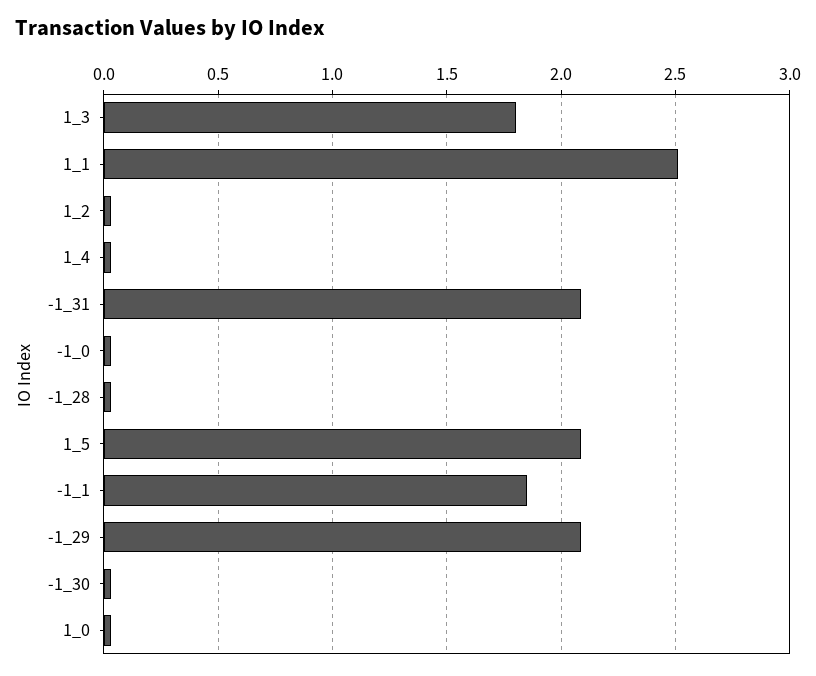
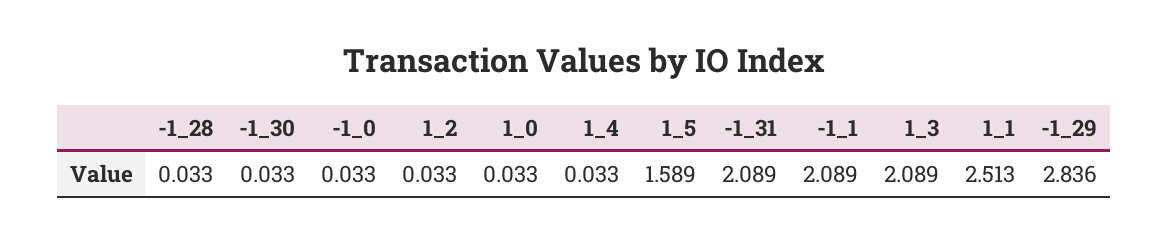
  {
-   "1_3": 1.8,
+   "1_3": 2.089,
    "1_1": 2.513,
    "1_2": 0.033,
    "1_4": 0.033,
    "-1_31": 2.089,
    "-1_0": 0.033,
    "-1_28": 0.033,
-   "1_5": 2.1,
+   "1_5": 1.589,
-   "-1_1": 1.85,
+   "-1_1": 2.089,
-   "-1_29": 2.1,
+   "-1_29": 2.836,
    "-1_30": 0.033,
    "1_0": 0.033
  }

